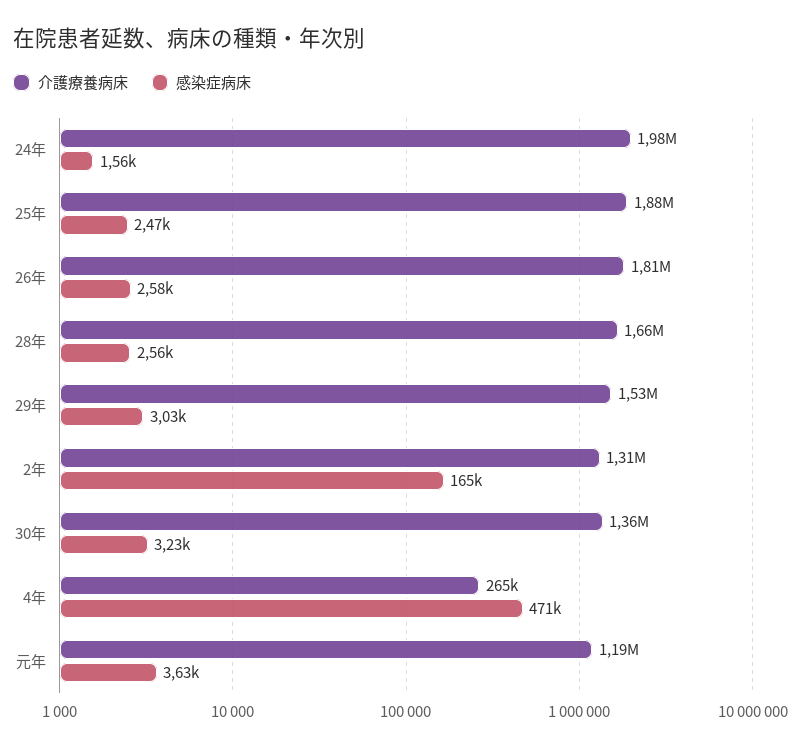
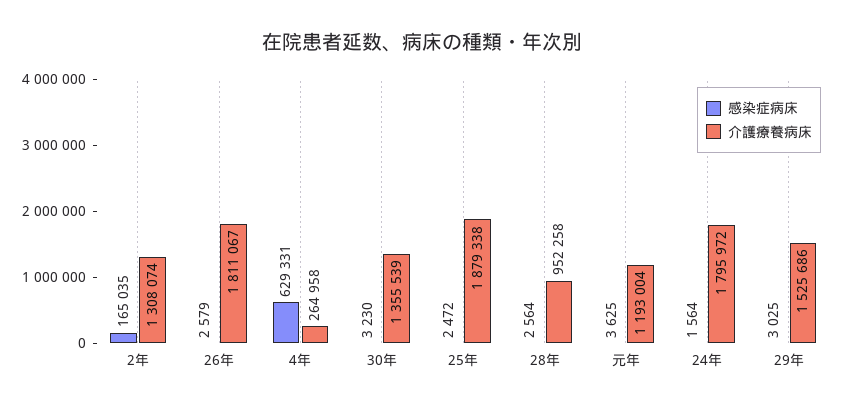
  {
    "介護療養病床": {
-     "24年": 1980000,
+     "24年": 1795972,
      "25年": 1879338,
      "26年": 1811067,
-     "28年": 1660000,
+     "28年": 952258,
      "29年": 1525686,
      "2年": 1308074,
      "30年": 1355539,
      "4年": 264958,
      "元年": 1193004
    },
    "感染症病床": {
      "24年": 1564,
      "25年": 2472,
      "26年": 2579,
      "28年": 2564,
      "29年": 3025,
      "2年": 165035,
      "30年": 3230,
-     "4年": 471000,
+     "4年": 629331,
      "元年": 3625
    }
  }

